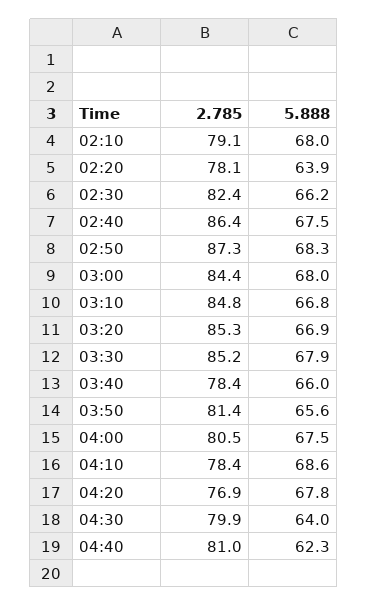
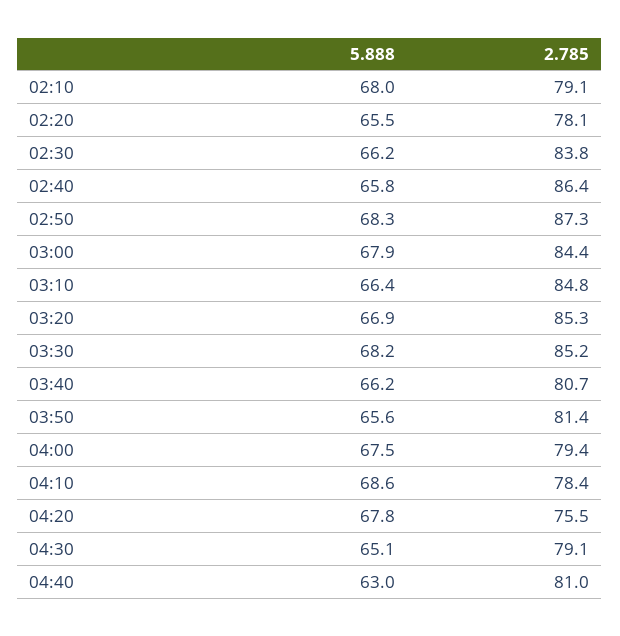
  {
    "2.785": {
      "02:10": 79.1,
      "02:20": 78.1,
-     "02:30": 82.4,
+     "02:30": 83.8,
      "02:40": 86.4,
      "02:50": 87.3,
      "03:00": 84.4,
      "03:10": 84.8,
      "03:20": 85.3,
      "03:30": 85.2,
-     "03:40": 78.4,
+     "03:40": 80.7,
      "03:50": 81.4,
-     "04:00": 80.5,
+     "04:00": 79.4,
      "04:10": 78.4,
-     "04:20": 76.9,
+     "04:20": 75.5,
-     "04:30": 79.9,
+     "04:30": 79.1,
      "04:40": 81
    },
    "5.888": {
      "02:10": 68,
-     "02:20": 63.9,
+     "02:20": 65.5,
      "02:30": 66.2,
-     "02:40": 67.5,
+     "02:40": 65.8,
      "02:50": 68.3,
-     "03:00": 68,
+     "03:00": 67.9,
-     "03:10": 66.8,
+     "03:10": 66.4,
      "03:20": 66.9,
-     "03:30": 67.9,
+     "03:30": 68.2,
-     "03:40": 66,
+     "03:40": 66.2,
      "03:50": 65.6,
      "04:00": 67.5,
      "04:10": 68.6,
      "04:20": 67.8,
-     "04:30": 64,
+     "04:30": 65.1,
-     "04:40": 62.3
+     "04:40": 63
    }
  }

